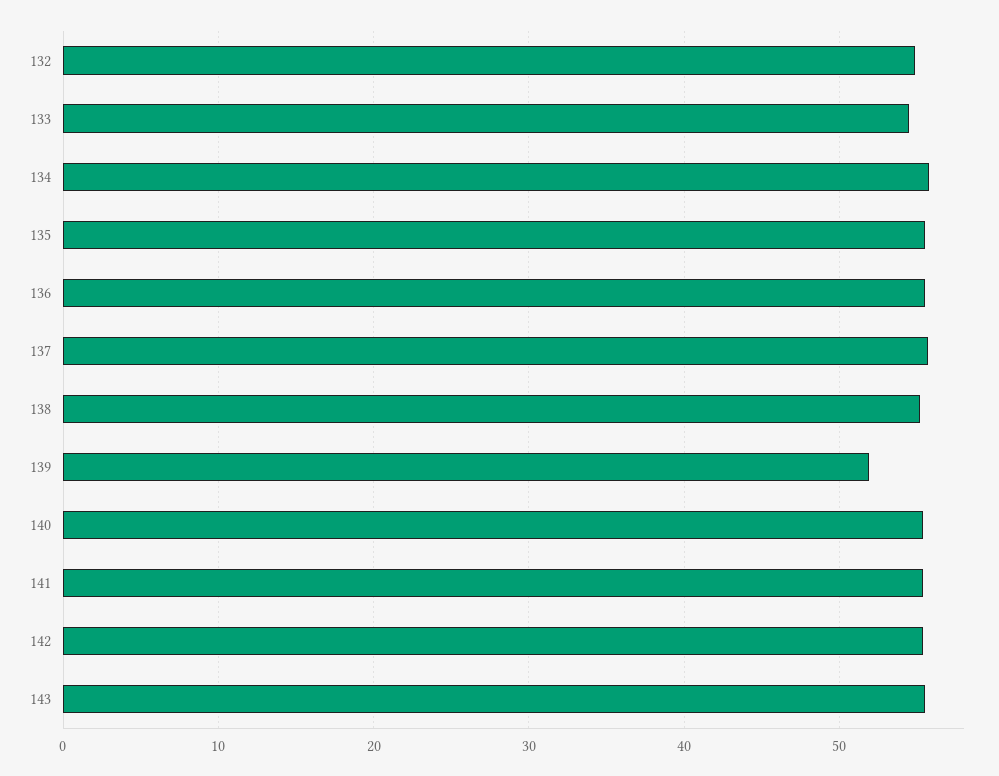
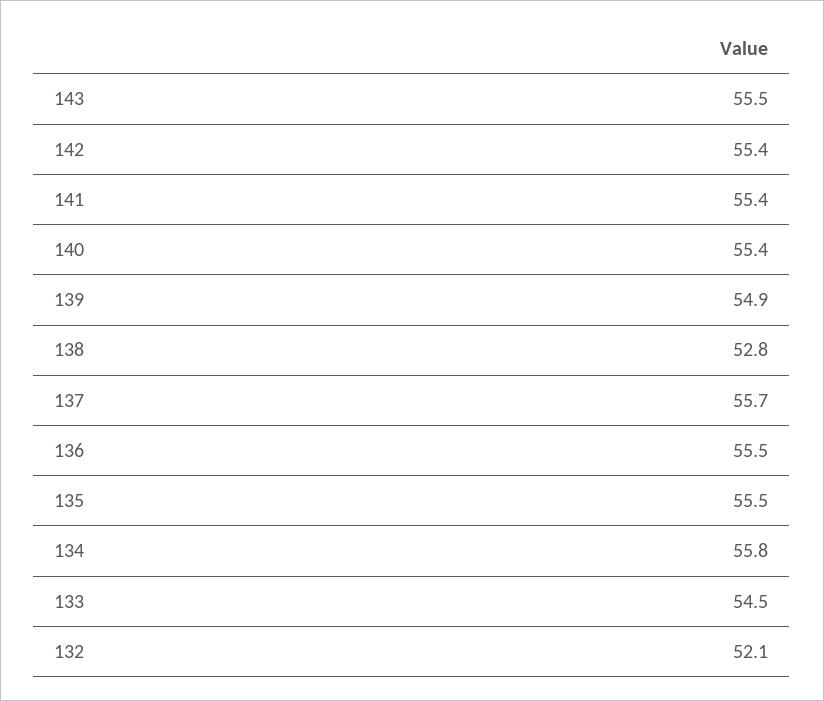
  {
-   "132": 55,
+   "132": 52.1,
    "133": 54.5,
    "134": 55.8,
    "135": 55.5,
    "136": 55.5,
    "137": 55.7,
-   "138": 55,
+   "138": 52.8,
-   "139": 52,
+   "139": 54.9,
    "140": 55.4,
    "141": 55.4,
    "142": 55.4,
    "143": 55.5
  }

